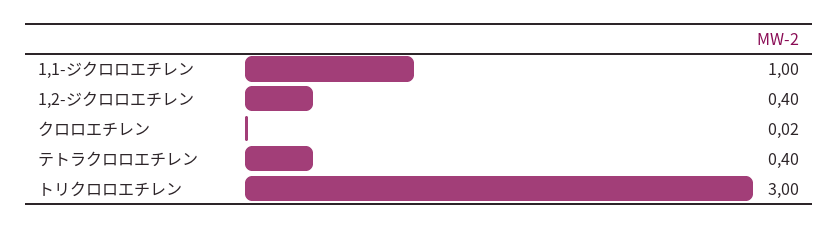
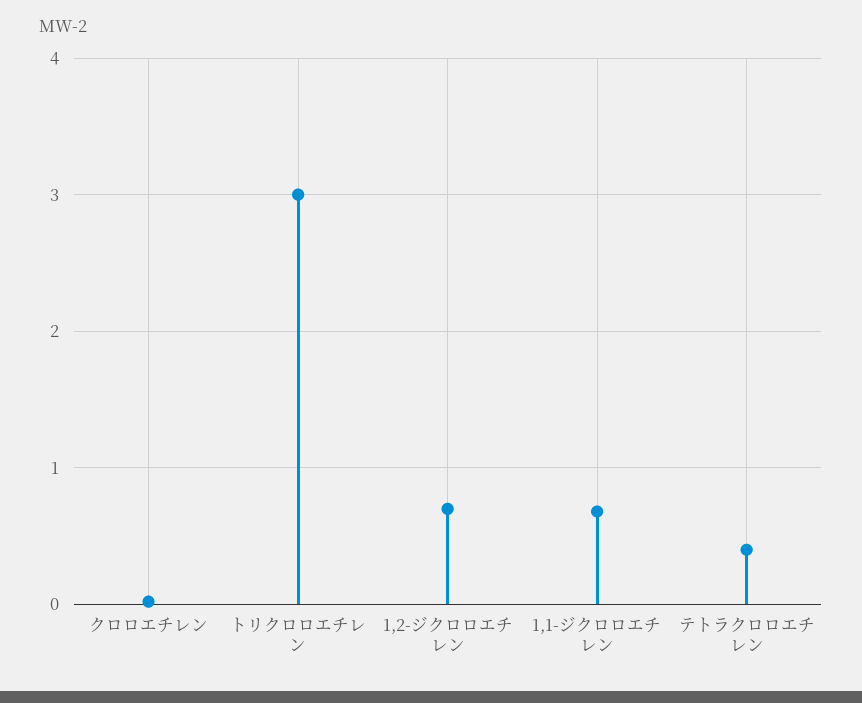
  {
-   "1,1-ジクロロエチレン": 1,
+   "1,1-ジクロロエチレン": 0.7,
-   "1,2-ジクロロエチレン": 0.4,
+   "1,2-ジクロロエチレン": 0.7,
    "クロロエチレン": 0.02,
    "テトラクロロエチレン": 0.4,
    "トリクロロエチレン": 3
  }

